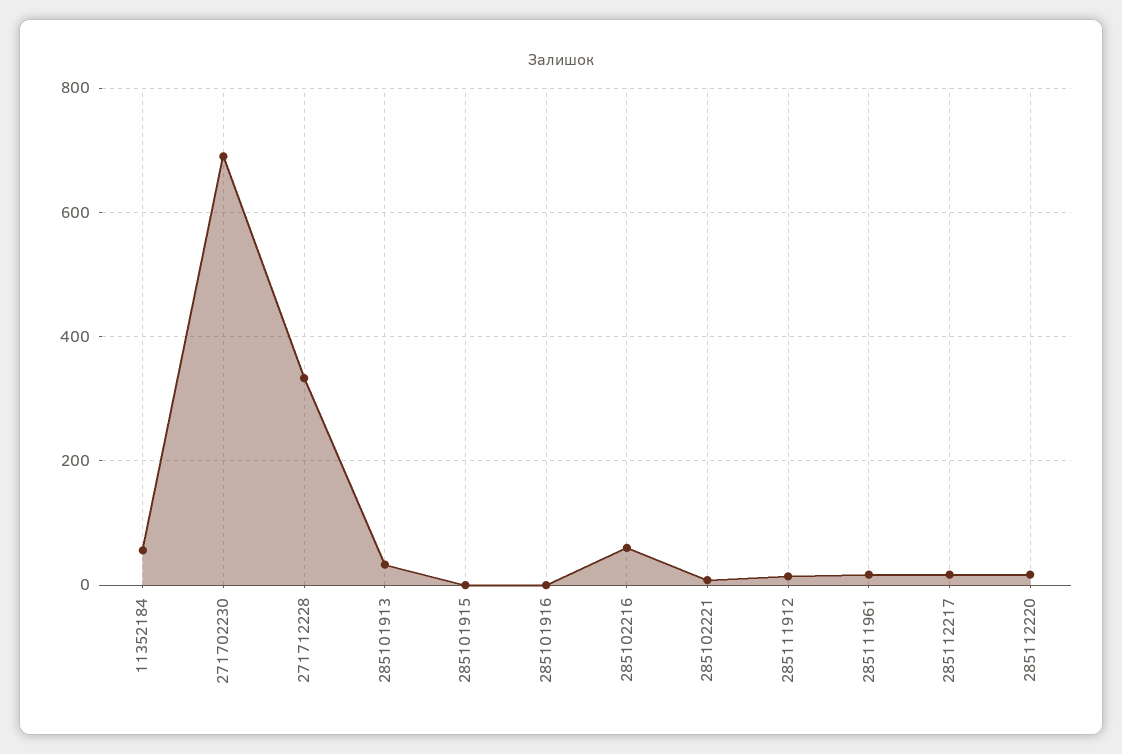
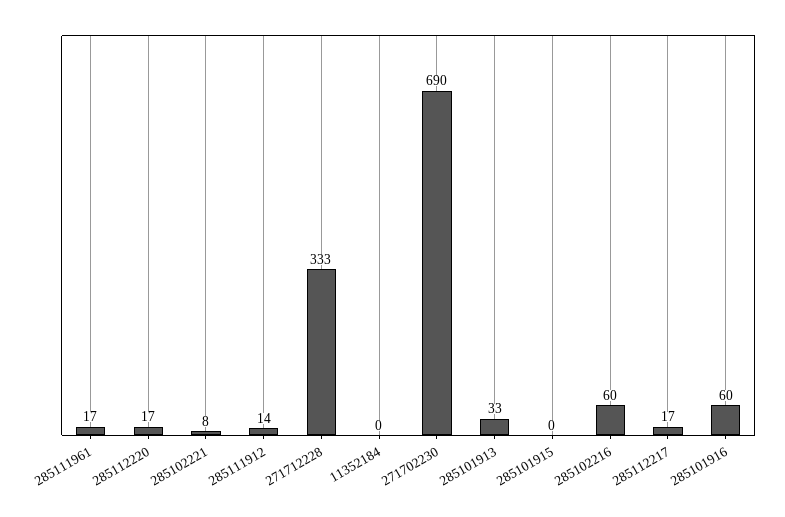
  {
-   "11352184": 60,
+   "11352184": 0,
    "271702230": 690,
    "271712228": 333,
    "285101913": 33,
    "285101915": 0,
-   "285101916": 0,
+   "285101916": 60,
    "285102216": 60,
    "285102221": 8,
    "285111912": 14,
    "285111961": 17,
    "285112217": 17,
    "285112220": 17
  }

